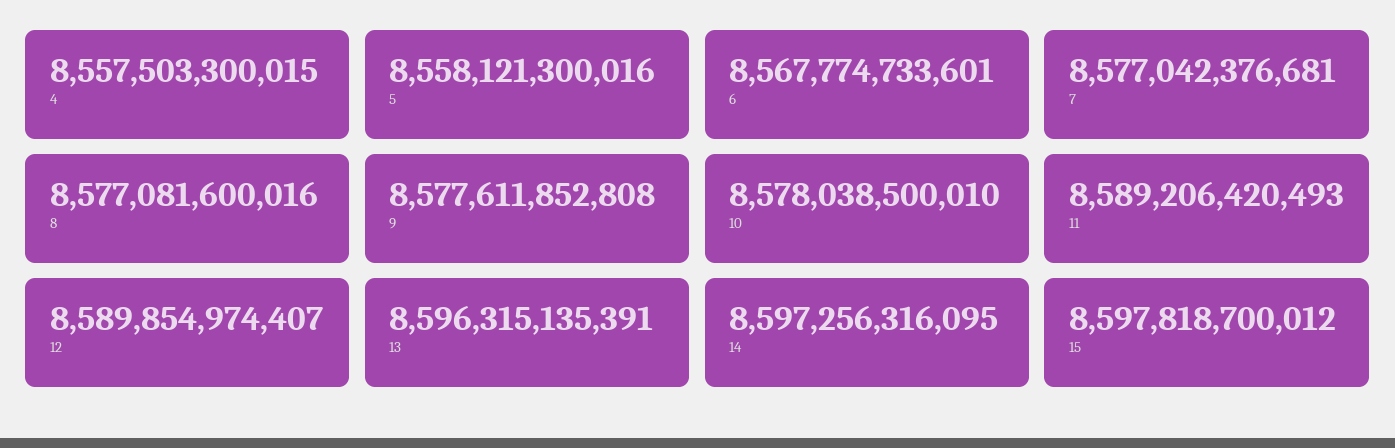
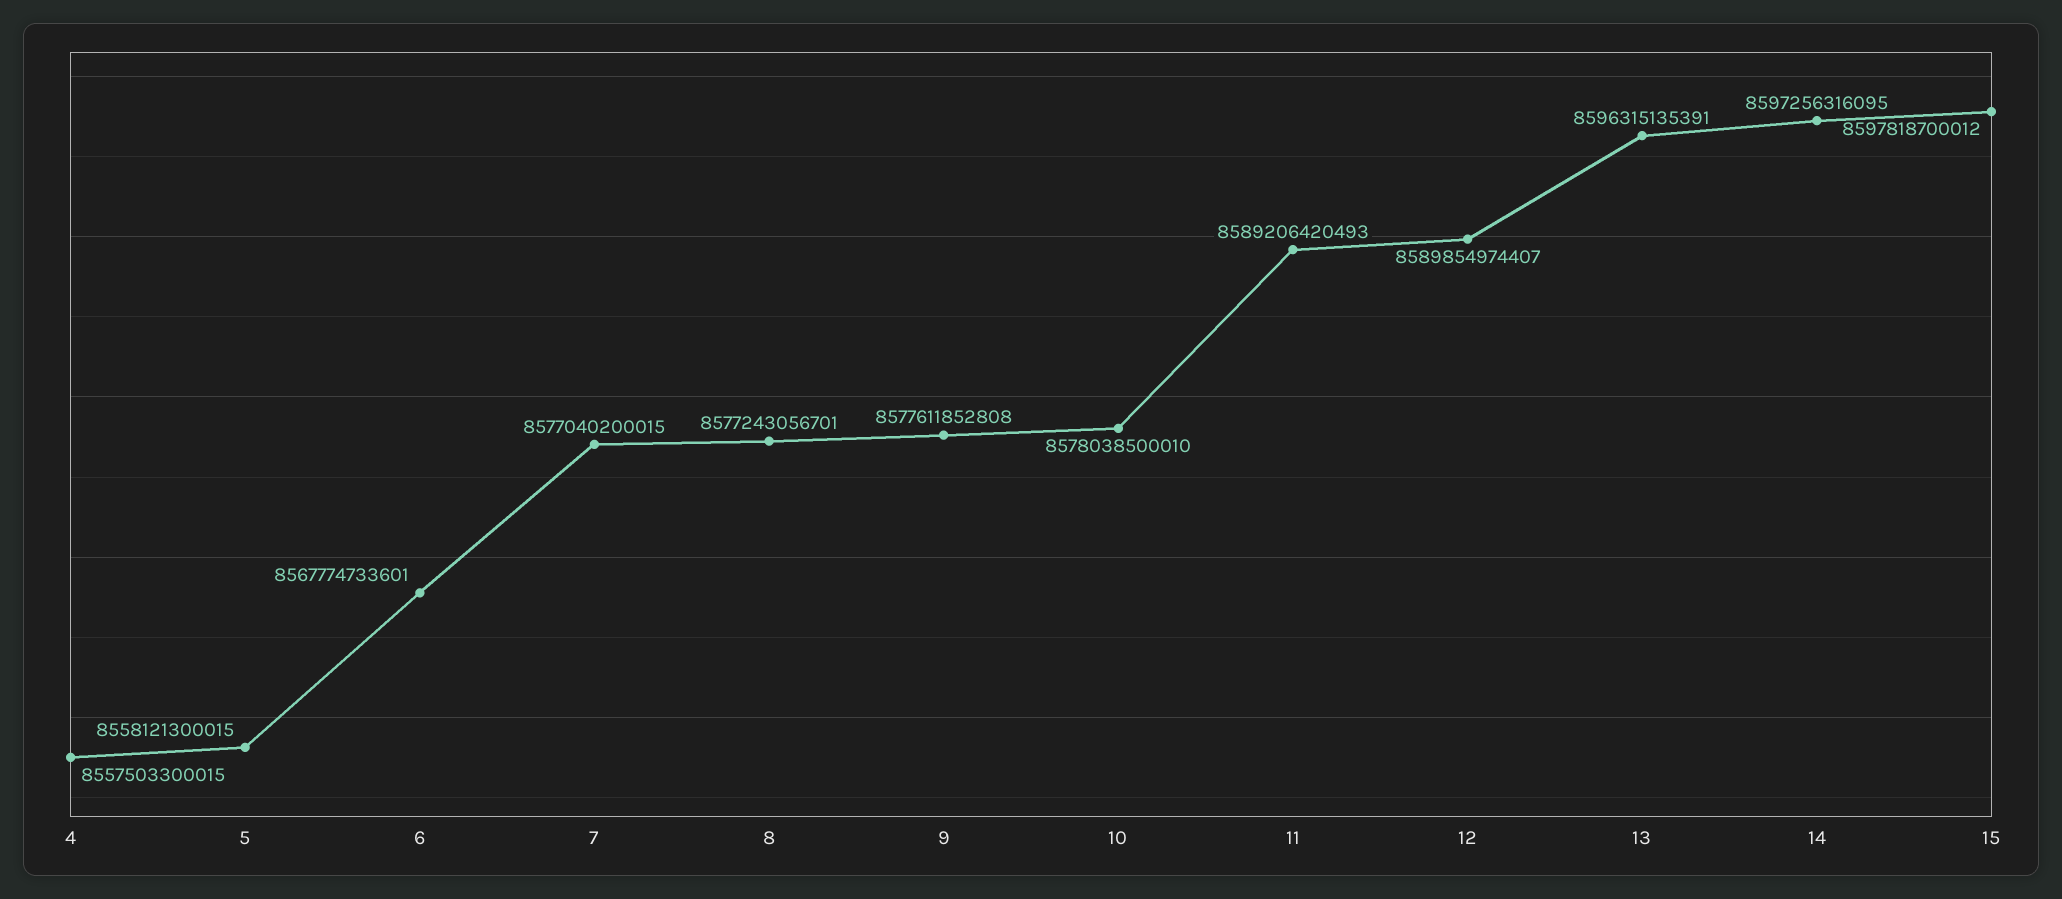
  {
    "4": 8557503300015,
-   "5": 8558121300016,
+   "5": 8558121300015,
    "6": 8567774733601,
-   "7": 8577042376681,
+   "7": 8577040200015,
-   "8": 8577081600016,
+   "8": 8577243056701,
    "9": 8577611852808,
    "10": 8578038500010,
    "11": 8589206420493,
    "12": 8589854974407,
    "13": 8596315135391,
    "14": 8597256316095,
    "15": 8597818700012
  }

